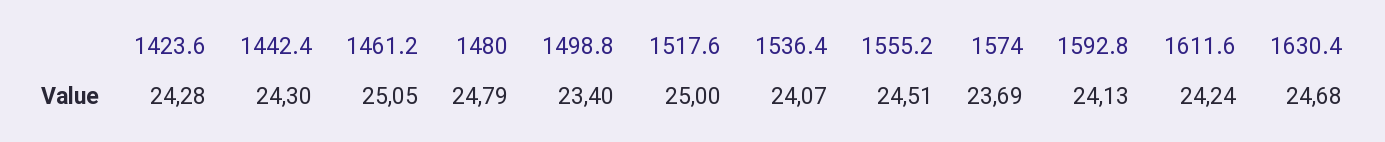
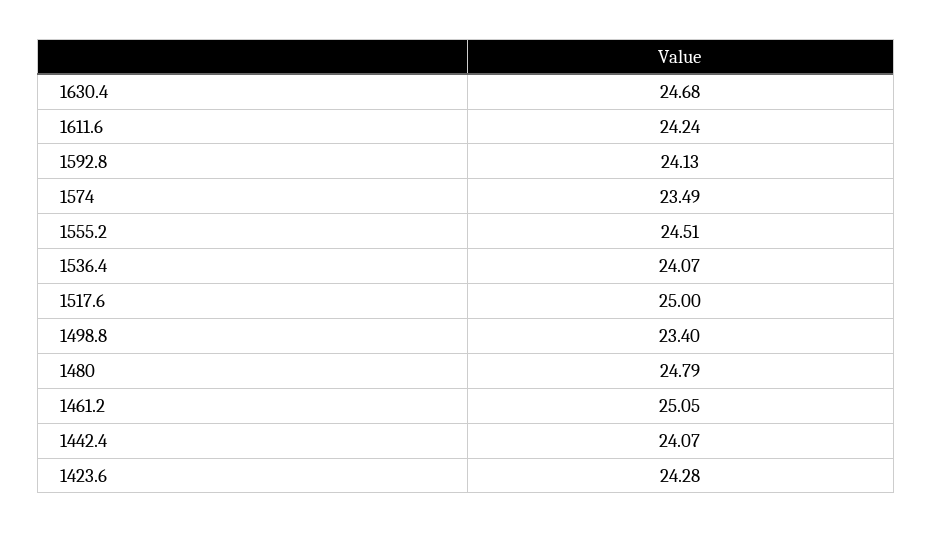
  {
    "1423.6": 24.28,
-   "1442.4": 24.3,
+   "1442.4": 24.07,
    "1461.2": 25.05,
    "1480": 24.79,
    "1498.8": 23.4,
    "1517.6": 25,
    "1536.4": 24.07,
    "1555.2": 24.51,
-   "1574": 23.69,
+   "1574": 23.49,
    "1592.8": 24.13,
    "1611.6": 24.24,
    "1630.4": 24.68
  }

